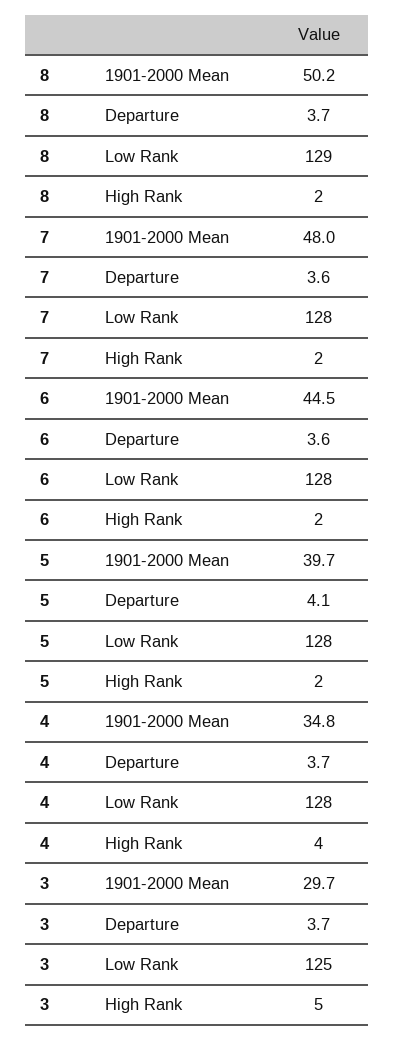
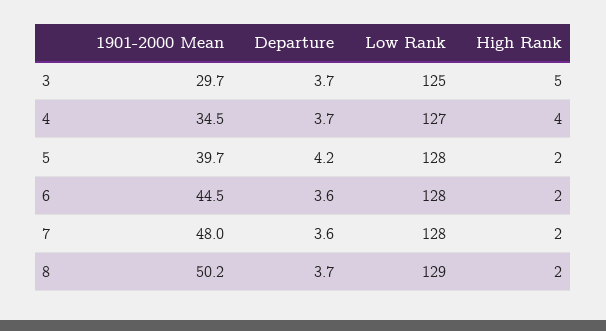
  {
    "8": {
      "1901-2000 Mean": 50.2,
      "Departure": 3.7,
      "Low Rank": 129,
      "High Rank": 2
    },
    "7": {
      "1901-2000 Mean": 48,
      "Departure": 3.6,
      "Low Rank": 128,
      "High Rank": 2
    },
    "6": {
      "1901-2000 Mean": 44.5,
      "Departure": 3.6,
      "Low Rank": 128,
      "High Rank": 2
    },
    "5": {
      "1901-2000 Mean": 39.7,
-     "Departure": 4.1,
+     "Departure": 4.2,
      "Low Rank": 128,
      "High Rank": 2
    },
    "4": {
-     "1901-2000 Mean": 34.8,
+     "1901-2000 Mean": 34.5,
      "Departure": 3.7,
-     "Low Rank": 128,
+     "Low Rank": 127,
      "High Rank": 4
    },
    "3": {
      "1901-2000 Mean": 29.7,
      "Departure": 3.7,
      "Low Rank": 125,
      "High Rank": 5
    }
  }

